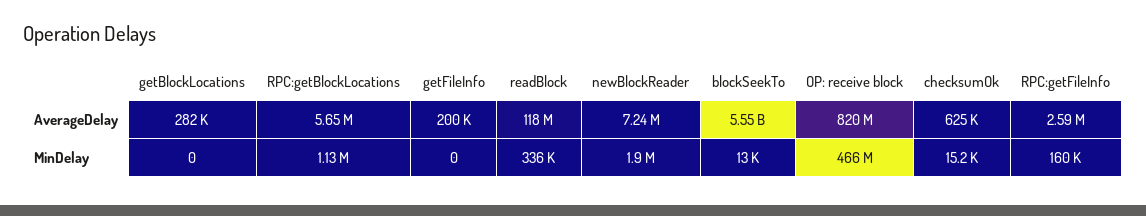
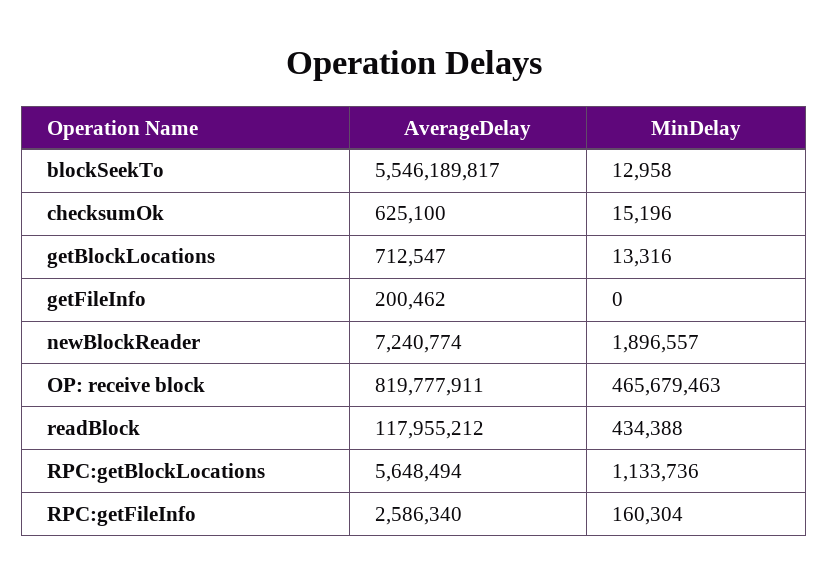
  {
    "getBlockLocations": {
-     "AverageDelay": 282000,
+     "AverageDelay": 712547,
-     "MinDelay": 0
+     "MinDelay": 13316
    },
    "RPC:getBlockLocations": {
      "AverageDelay": 5648494,
      "MinDelay": 1133736
    },
    "getFileInfo": {
      "AverageDelay": 200462,
      "MinDelay": 0
    },
    "readBlock": {
      "AverageDelay": 117955212,
-     "MinDelay": 336000
+     "MinDelay": 434388
    },
    "newBlockReader": {
      "AverageDelay": 7240774,
      "MinDelay": 1896557
    },
    "blockSeekTo": {
      "AverageDelay": 5546189817,
      "MinDelay": 12958
    },
    "OP: receive block": {
      "AverageDelay": 819777911,
      "MinDelay": 465679463
    },
    "checksumOk": {
      "AverageDelay": 625100,
      "MinDelay": 15196
    },
    "RPC:getFileInfo": {
      "AverageDelay": 2586340,
      "MinDelay": 160304
    }
  }

